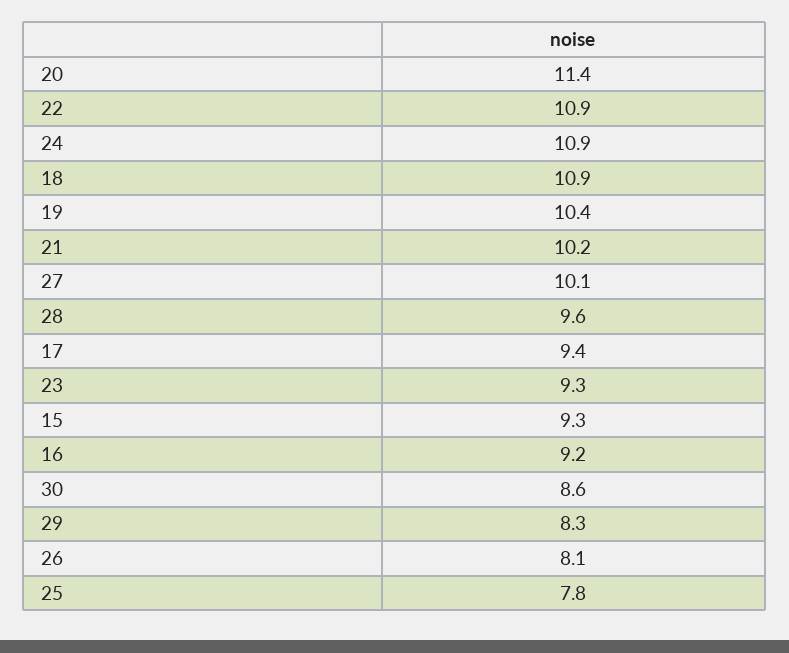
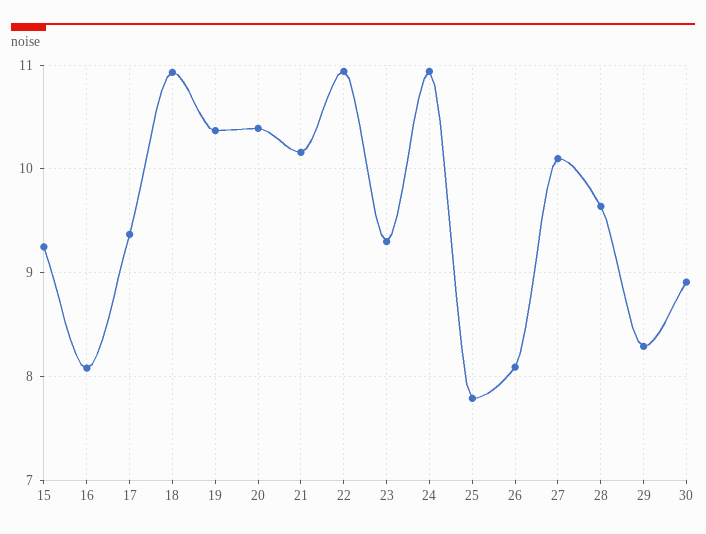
  {
-   "20": 11.4,
+   "20": 10.4,
    "22": 10.9,
    "24": 10.9,
    "18": 10.9,
    "19": 10.4,
    "21": 10.2,
    "27": 10.1,
    "28": 9.6,
    "17": 9.4,
    "23": 9.3,
    "15": 9.3,
-   "16": 9.2,
+   "16": 8.1,
-   "30": 8.6,
+   "30": 8.9,
    "29": 8.3,
    "26": 8.1,
    "25": 7.8
  }

